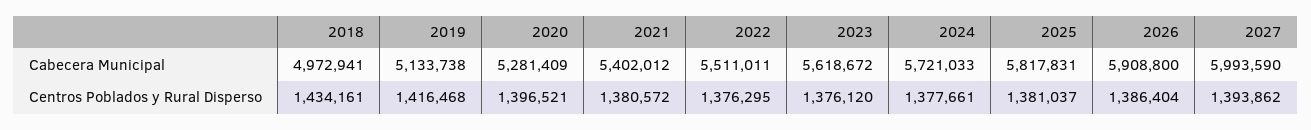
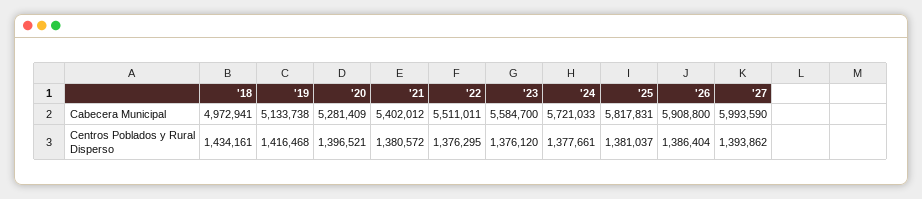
  {
    "2018": {
      "Cabecera Municipal": 4972941,
      "Centros Poblados y Rural Disperso": 1434161
    },
    "2019": {
      "Cabecera Municipal": 5133738,
      "Centros Poblados y Rural Disperso": 1416468
    },
    "2020": {
      "Cabecera Municipal": 5281409,
      "Centros Poblados y Rural Disperso": 1396521
    },
    "2021": {
      "Cabecera Municipal": 5402012,
      "Centros Poblados y Rural Disperso": 1380572
    },
    "2022": {
      "Cabecera Municipal": 5511011,
      "Centros Poblados y Rural Disperso": 1376295
    },
    "2023": {
-     "Cabecera Municipal": 5618672,
+     "Cabecera Municipal": 5584700,
      "Centros Poblados y Rural Disperso": 1376120
    },
    "2024": {
      "Cabecera Municipal": 5721033,
      "Centros Poblados y Rural Disperso": 1377661
    },
    "2025": {
      "Cabecera Municipal": 5817831,
      "Centros Poblados y Rural Disperso": 1381037
    },
    "2026": {
      "Cabecera Municipal": 5908800,
      "Centros Poblados y Rural Disperso": 1386404
    },
    "2027": {
      "Cabecera Municipal": 5993590,
      "Centros Poblados y Rural Disperso": 1393862
    }
  }

